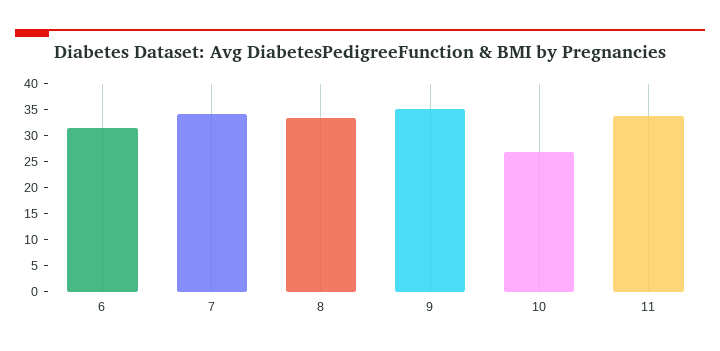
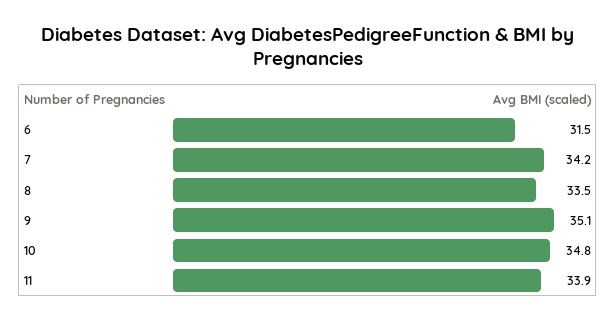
  {
    "6": 31.5,
    "7": 34.2,
    "8": 33.5,
    "9": 35.1,
-   "10": 27.5,
+   "10": 34.8,
    "11": 33.9
  }

